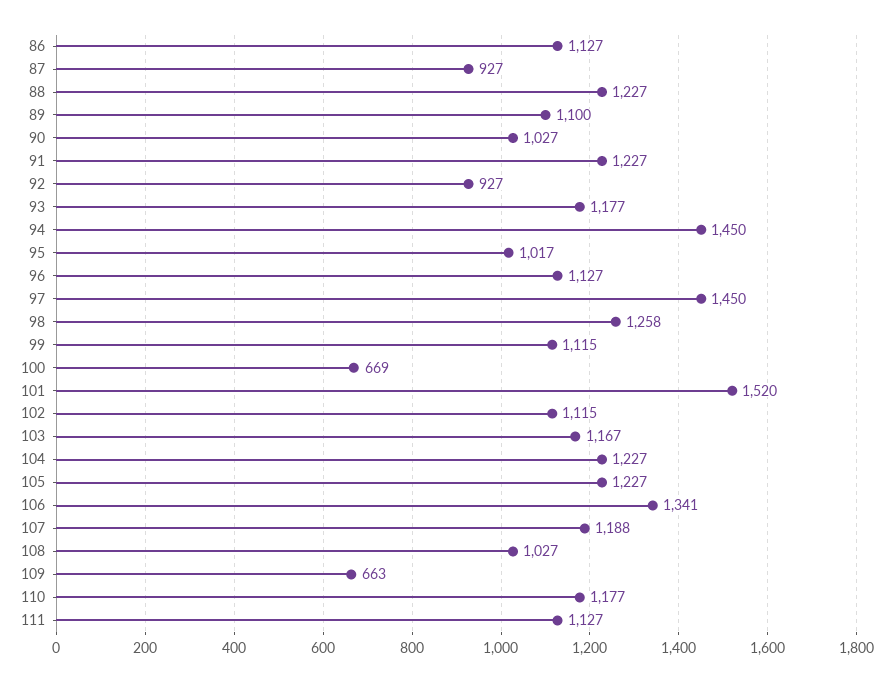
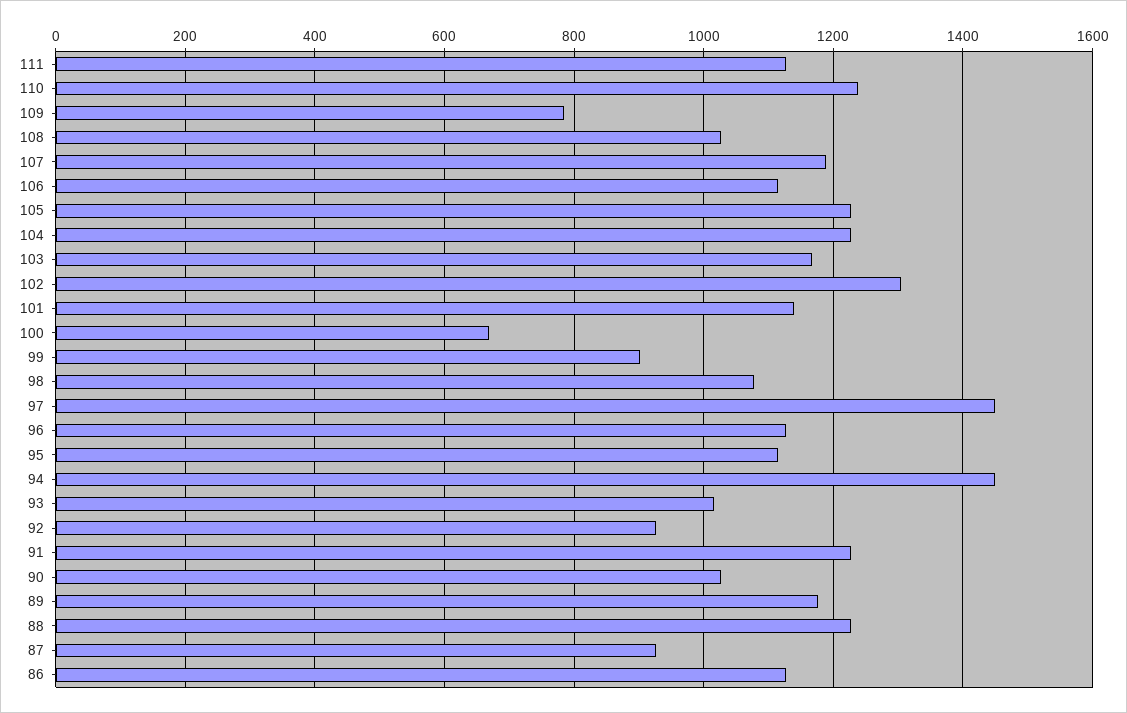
  {
    "86": 1127,
    "87": 927,
    "88": 1227,
-   "89": 1100,
+   "89": 1180,
    "90": 1027,
    "91": 1227,
    "92": 927,
-   "93": 1177,
+   "93": 1020,
    "94": 1450,
-   "95": 1017,
+   "95": 1120,
    "96": 1127,
    "97": 1450,
-   "98": 1258,
+   "98": 1080,
-   "99": 1115,
+   "99": 900,
    "100": 669,
-   "101": 1520,
+   "101": 1140,
-   "102": 1115,
+   "102": 1300,
    "103": 1167,
    "104": 1227,
    "105": 1227,
-   "106": 1341,
+   "106": 1120,
    "107": 1188,
    "108": 1027,
-   "109": 663,
+   "109": 780,
-   "110": 1177,
+   "110": 1240,
    "111": 1127
  }

